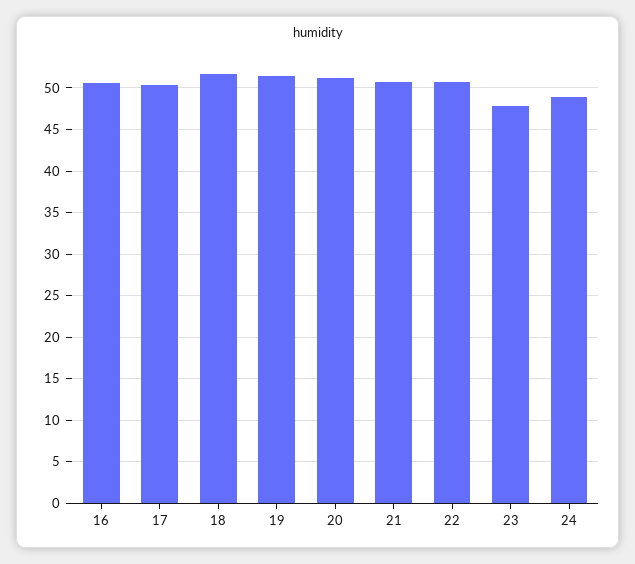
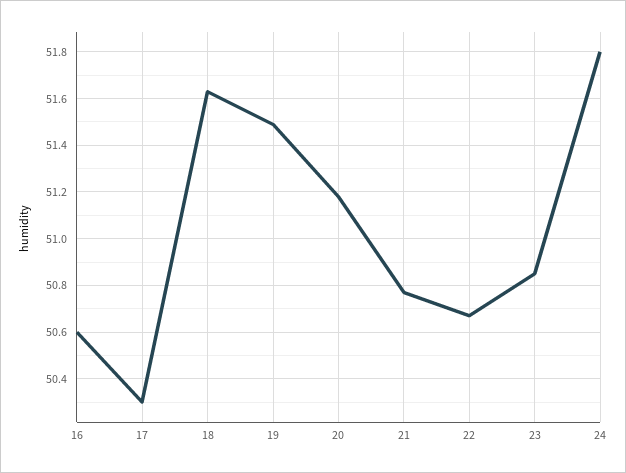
  {
    "16": 50.6,
    "17": 50.3,
    "18": 51.65,
    "19": 51.5,
    "20": 51.2,
    "21": 50.75,
    "22": 50.65,
-   "23": 48,
+   "23": 50.85,
-   "24": 49
+   "24": 51.8
  }

